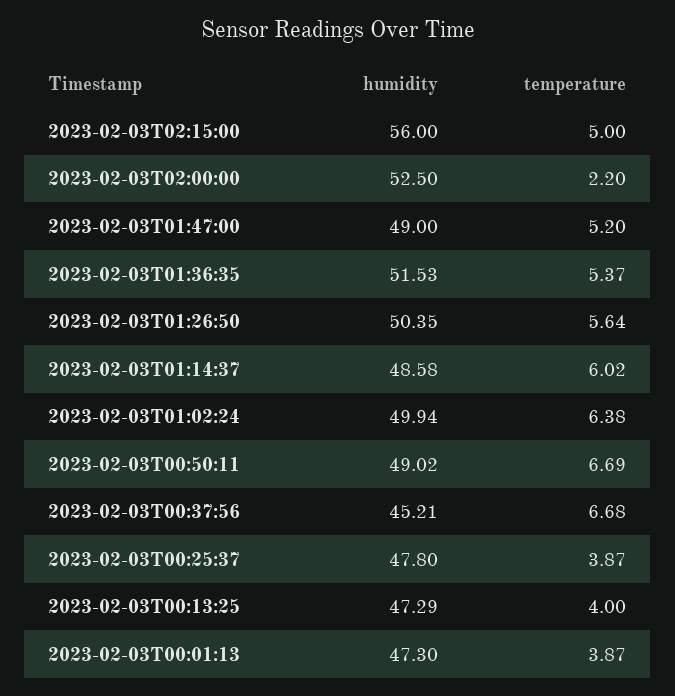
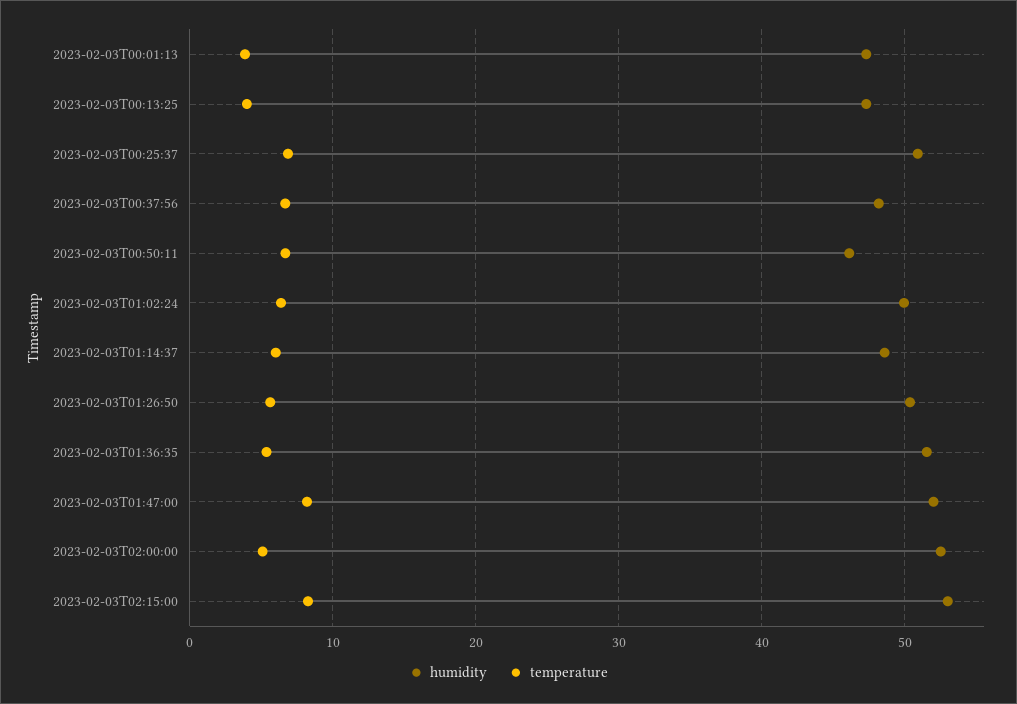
  {
    "humidity": {
-     "2023-02-03T02:15:00": 56,
+     "2023-02-03T02:15:00": 53,
      "2023-02-03T02:00:00": 52.5,
-     "2023-02-03T01:47:00": 49,
+     "2023-02-03T01:47:00": 52,
      "2023-02-03T01:36:35": 51.53,
      "2023-02-03T01:26:50": 50.35,
      "2023-02-03T01:14:37": 48.58,
      "2023-02-03T01:02:24": 49.94,
-     "2023-02-03T00:50:11": 49.02,
+     "2023-02-03T00:50:11": 46,
-     "2023-02-03T00:37:56": 45.21,
+     "2023-02-03T00:37:56": 48,
-     "2023-02-03T00:25:37": 47.8,
+     "2023-02-03T00:25:37": 51,
      "2023-02-03T00:13:25": 47.29,
      "2023-02-03T00:01:13": 47.3
    },
    "temperature": {
-     "2023-02-03T02:15:00": 5,
+     "2023-02-03T02:15:00": 8,
-     "2023-02-03T02:00:00": 2.2,
+     "2023-02-03T02:00:00": 5,
-     "2023-02-03T01:47:00": 5.2,
+     "2023-02-03T01:47:00": 8,
      "2023-02-03T01:36:35": 5.37,
      "2023-02-03T01:26:50": 5.64,
      "2023-02-03T01:14:37": 6.02,
      "2023-02-03T01:02:24": 6.38,
      "2023-02-03T00:50:11": 6.69,
      "2023-02-03T00:37:56": 6.68,
-     "2023-02-03T00:25:37": 3.87,
+     "2023-02-03T00:25:37": 7,
      "2023-02-03T00:13:25": 4,
      "2023-02-03T00:01:13": 3.87
    }
  }

